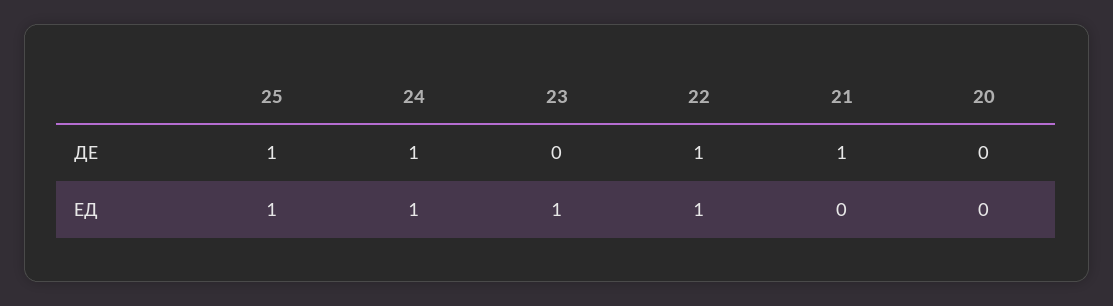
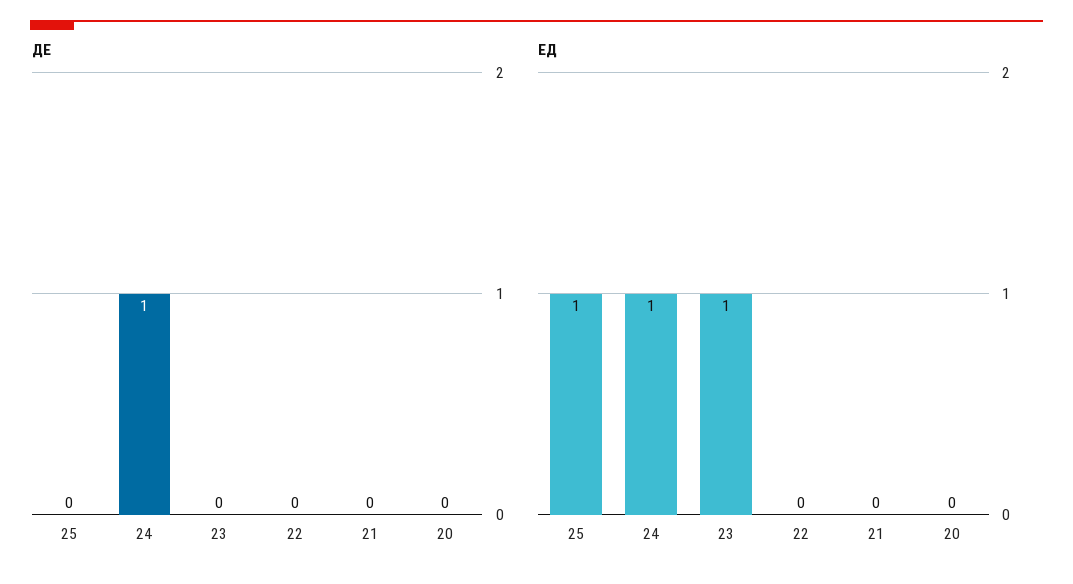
  {
    "ДЕ": {
-     "25": 1,
+     "25": 0,
      "24": 1,
      "23": 0,
-     "22": 1,
+     "22": 0,
-     "21": 1,
+     "21": 0,
      "20": 0
    },
    "ЕД": {
      "25": 1,
      "24": 1,
      "23": 1,
-     "22": 1,
+     "22": 0,
      "21": 0,
      "20": 0
    }
  }

